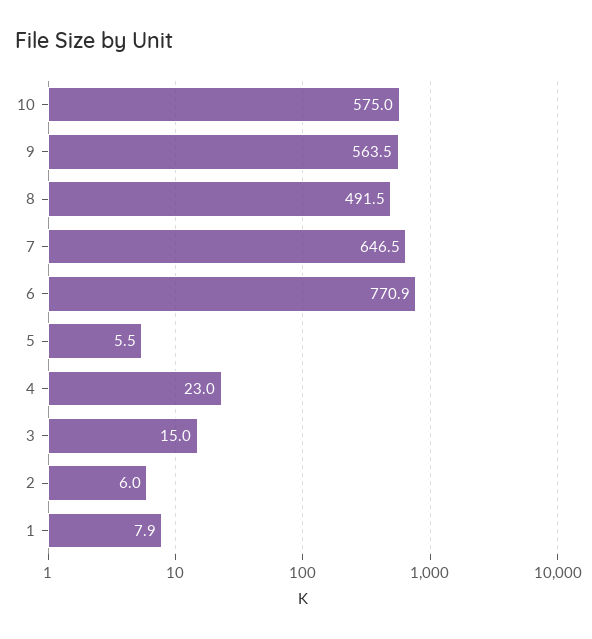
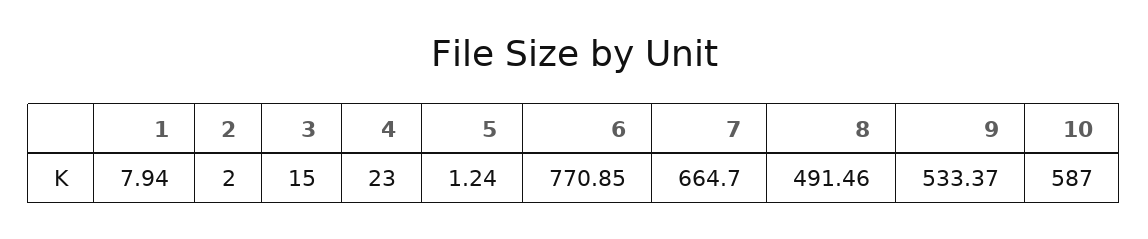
  {
-   "10": 575,
+   "10": 587,
-   "9": 563.5,
+   "9": 533.37,
    "8": 491.46,
-   "7": 646.5,
+   "7": 664.7,
    "6": 770.85,
-   "5": 5.5,
+   "5": 1.24,
    "4": 23,
    "3": 15,
-   "2": 6,
+   "2": 2,
    "1": 7.94
  }

